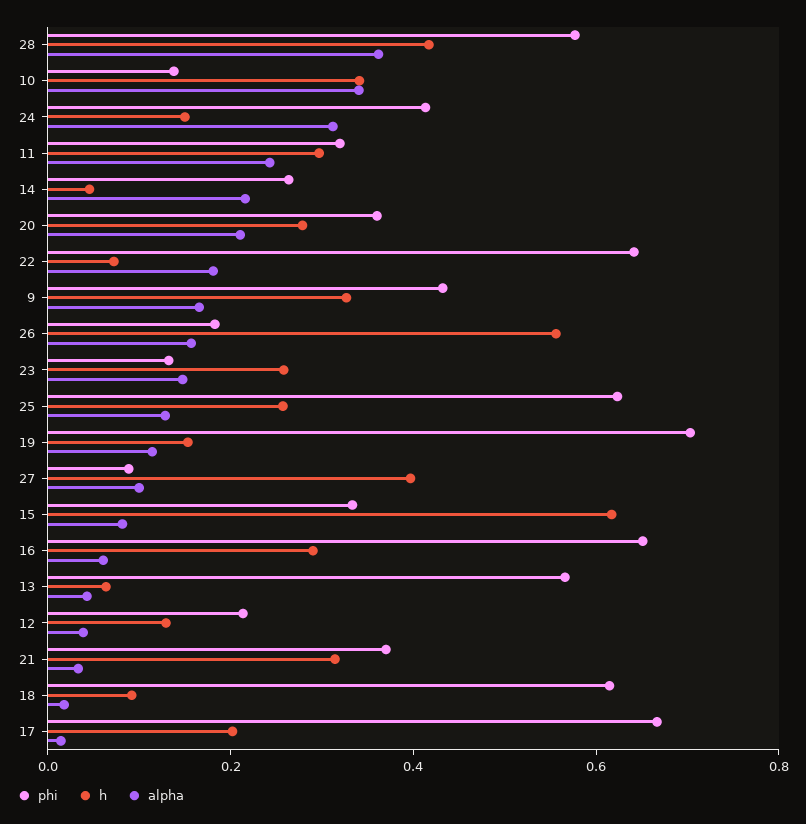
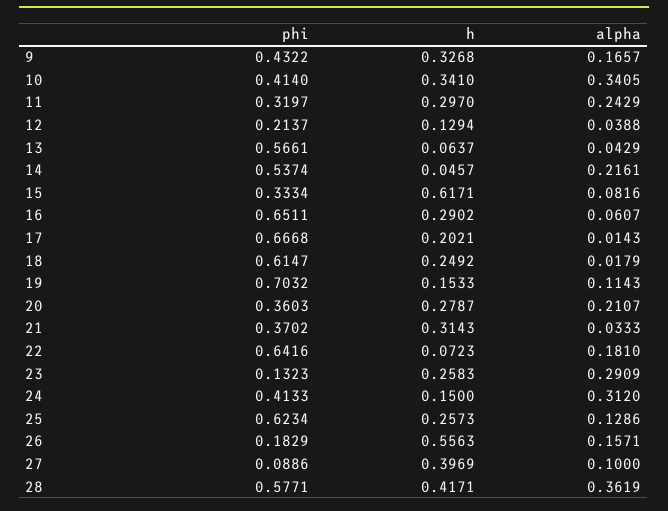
  {
    "phi": {
      "28": 0.5771,
-     "10": 0.15,
+     "10": 0.414,
      "24": 0.4133,
      "11": 0.3197,
-     "14": 0.25,
+     "14": 0.5374,
      "20": 0.3603,
      "22": 0.6416,
      "9": 0.4322,
      "26": 0.1829,
      "23": 0.1323,
      "25": 0.6234,
      "19": 0.7032,
      "27": 0.0886,
      "15": 0.3334,
      "16": 0.6511,
      "13": 0.5661,
      "12": 0.2137,
      "21": 0.3702,
      "18": 0.6147,
      "17": 0.6668
    },
    "h": {
      "28": 0.4171,
      "10": 0.341,
      "24": 0.15,
      "11": 0.297,
      "14": 0.0457,
      "20": 0.2787,
      "22": 0.0723,
      "9": 0.3268,
      "26": 0.5563,
      "23": 0.2583,
      "25": 0.2573,
      "19": 0.1533,
      "27": 0.3969,
      "15": 0.6171,
      "16": 0.2902,
      "13": 0.0637,
      "12": 0.1294,
      "21": 0.3143,
-     "18": 0.1,
+     "18": 0.2492,
      "17": 0.2021
    },
    "alpha": {
      "28": 0.3619,
      "10": 0.3405,
      "24": 0.312,
      "11": 0.2429,
      "14": 0.2161,
      "20": 0.2107,
      "22": 0.181,
      "9": 0.1657,
      "26": 0.1571,
-     "23": 0.15,
+     "23": 0.2909,
      "25": 0.1286,
      "19": 0.1143,
      "27": 0.1,
      "15": 0.0816,
      "16": 0.0607,
      "13": 0.0429,
      "12": 0.0388,
      "21": 0.0333,
      "18": 0.0179,
      "17": 0.0143
    }
  }

